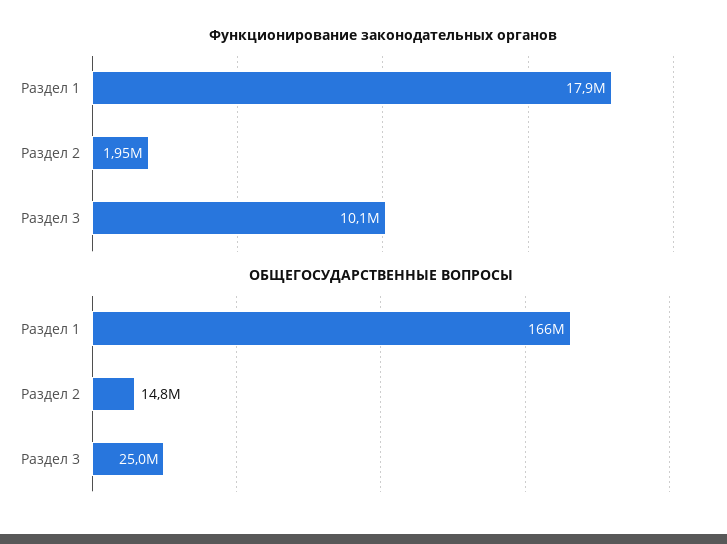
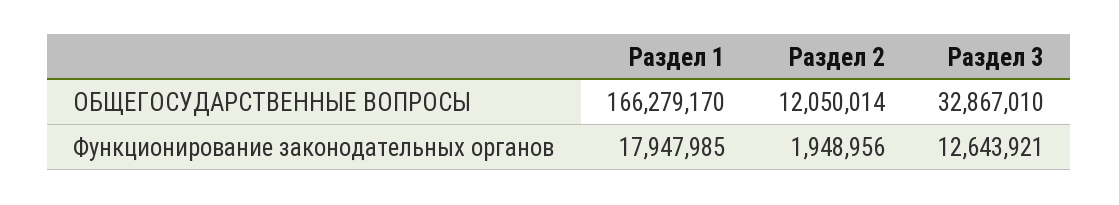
  {
    "Функционирование законодательных органов": {
      "Раздел 1": 17947985,
      "Раздел 2": 1948956,
-     "Раздел 3": 10100000
+     "Раздел 3": 12643921
    },
    "ОБЩЕГОСУДАРСТВЕННЫЕ ВОПРОСЫ": {
      "Раздел 1": 166279170,
-     "Раздел 2": 14800000,
+     "Раздел 2": 12050014,
-     "Раздел 3": 25000000
+     "Раздел 3": 32867010
    }
  }

